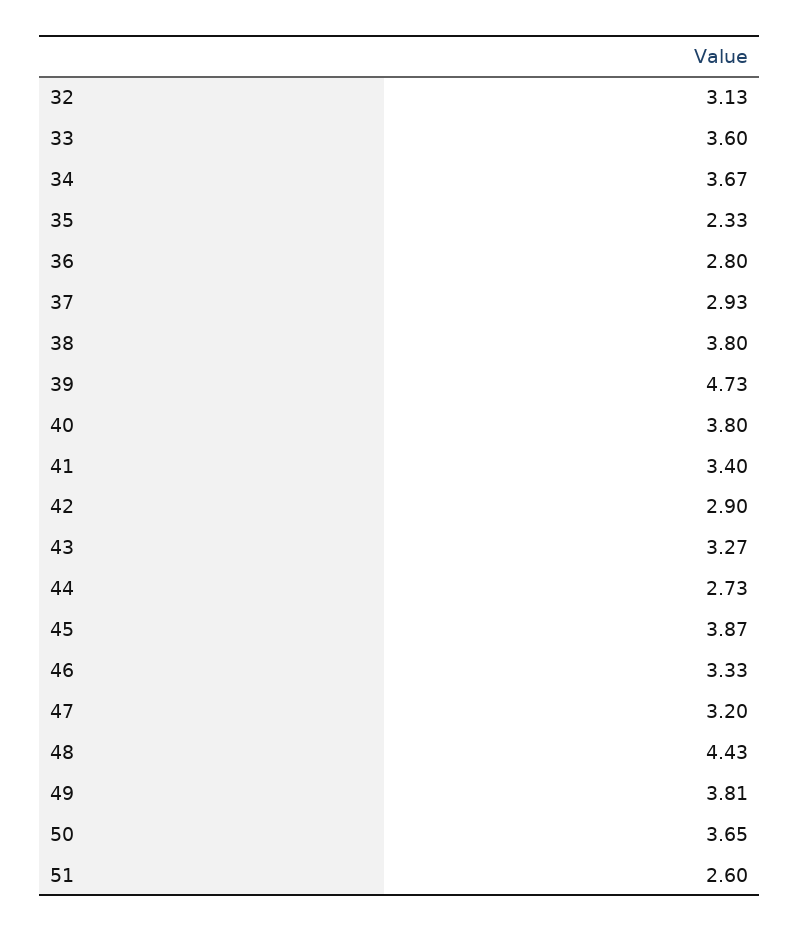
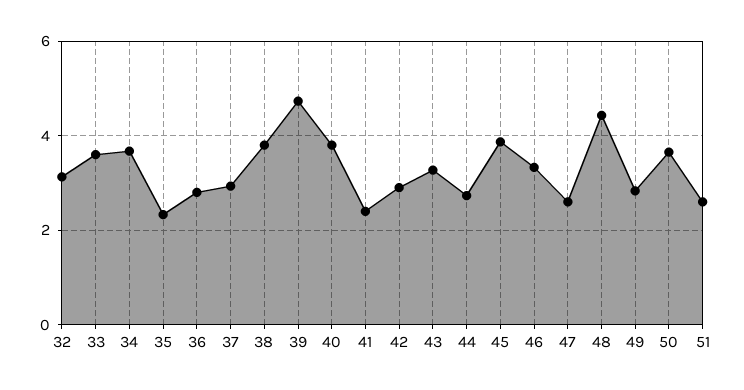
  {
    "32": 3.13,
    "33": 3.6,
    "34": 3.67,
    "35": 2.33,
    "36": 2.8,
    "37": 2.93,
    "38": 3.8,
    "39": 4.73,
    "40": 3.8,
-   "41": 3.4,
+   "41": 2.4,
    "42": 2.9,
    "43": 3.27,
    "44": 2.73,
    "45": 3.87,
    "46": 3.33,
-   "47": 3.2,
+   "47": 2.6,
    "48": 4.43,
-   "49": 3.81,
+   "49": 2.8,
    "50": 3.65,
    "51": 2.6
  }

